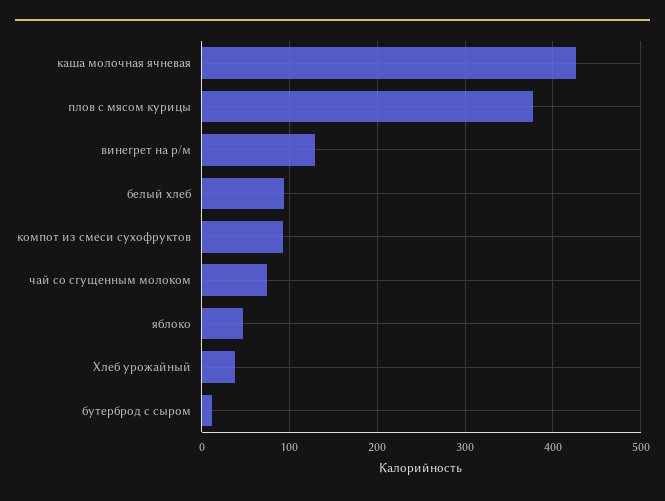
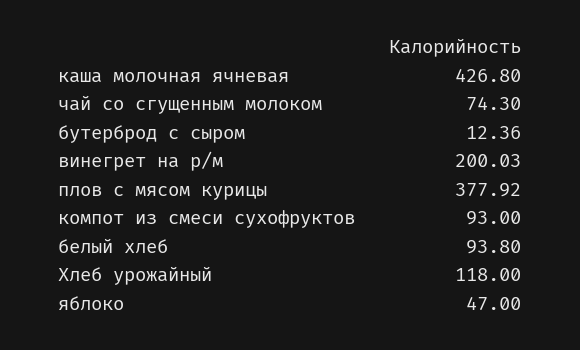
  {
    "каша молочная ячневая": 426.8,
    "плов с мясом курицы": 377.92,
-   "винегрет на р/м": 130,
+   "винегрет на р/м": 200.03,
    "белый хлеб": 93.8,
    "компот из смеси сухофруктов": 93,
    "чай со сгущенным молоком": 74.3,
    "яблоко": 47,
-   "Хлеб урожайный": 40,
+   "Хлеб урожайный": 118,
    "бутерброд с сыром": 12.36
  }

